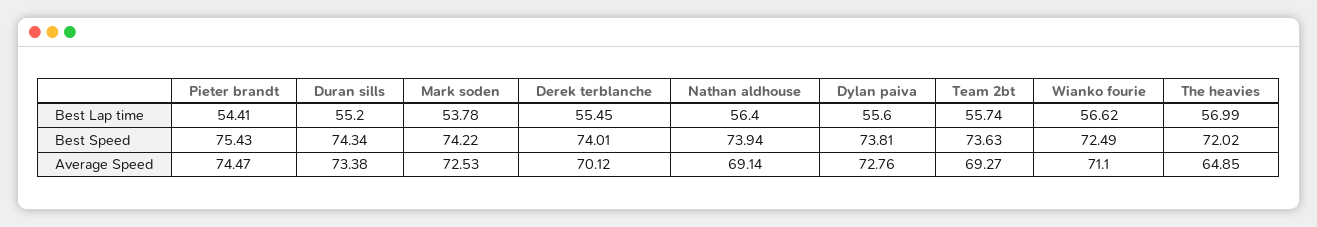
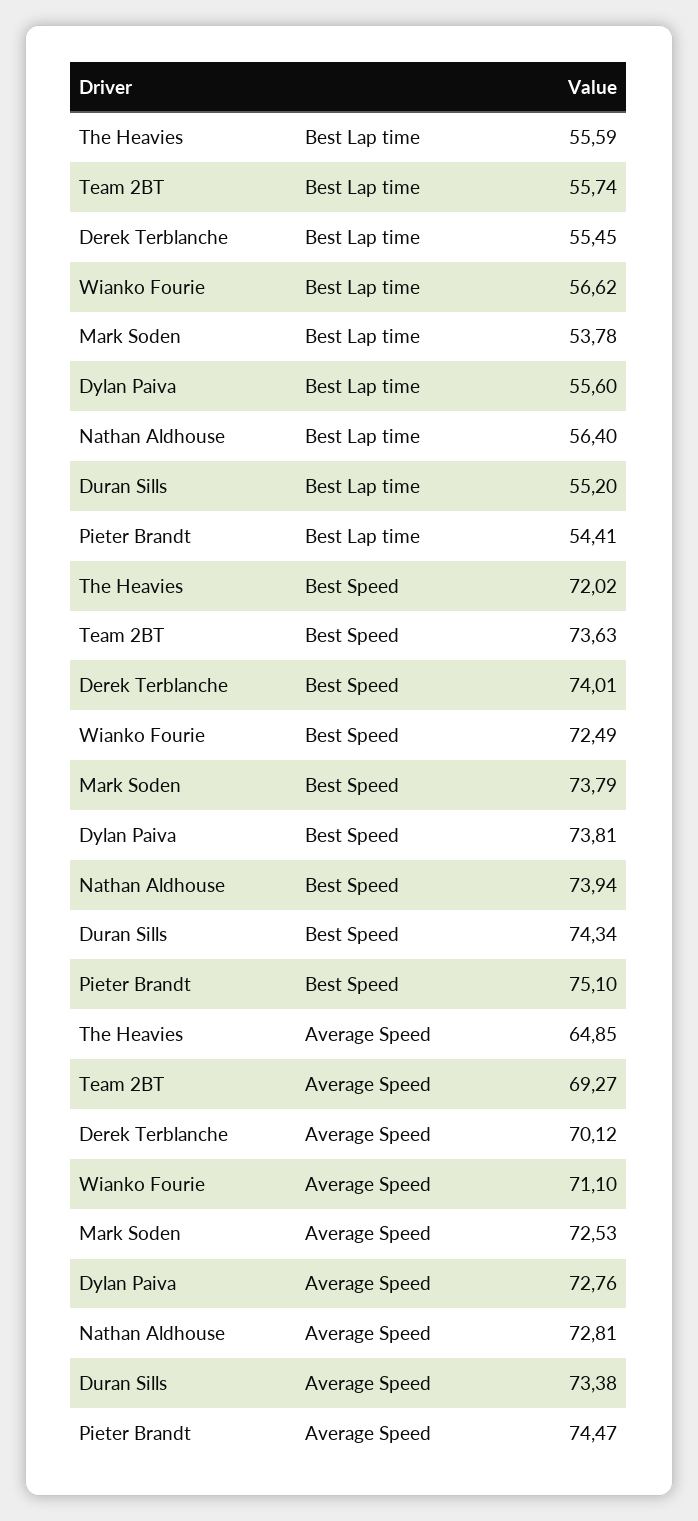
  {
    "Pieter brandt": {
      "Best Lap time": 54.41,
-     "Best Speed": 75.43,
+     "Best Speed": 75.1,
      "Average Speed": 74.47
    },
    "Duran sills": {
      "Best Lap time": 55.2,
      "Best Speed": 74.34,
      "Average Speed": 73.38
    },
    "Mark soden": {
      "Best Lap time": 53.78,
-     "Best Speed": 74.22,
+     "Best Speed": 73.79,
      "Average Speed": 72.53
    },
    "Derek terblanche": {
      "Best Lap time": 55.45,
      "Best Speed": 74.01,
      "Average Speed": 70.12
    },
    "Nathan aldhouse": {
      "Best Lap time": 56.4,
      "Best Speed": 73.94,
-     "Average Speed": 69.14
+     "Average Speed": 72.81
    },
    "Dylan paiva": {
      "Best Lap time": 55.6,
      "Best Speed": 73.81,
      "Average Speed": 72.76
    },
    "Team 2bt": {
      "Best Lap time": 55.74,
      "Best Speed": 73.63,
      "Average Speed": 69.27
    },
    "Wianko fourie": {
      "Best Lap time": 56.62,
      "Best Speed": 72.49,
      "Average Speed": 71.1
    },
    "The heavies": {
-     "Best Lap time": 56.99,
+     "Best Lap time": 55.59,
      "Best Speed": 72.02,
      "Average Speed": 64.85
    }
  }

